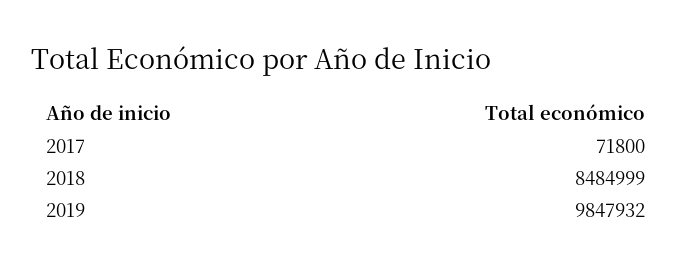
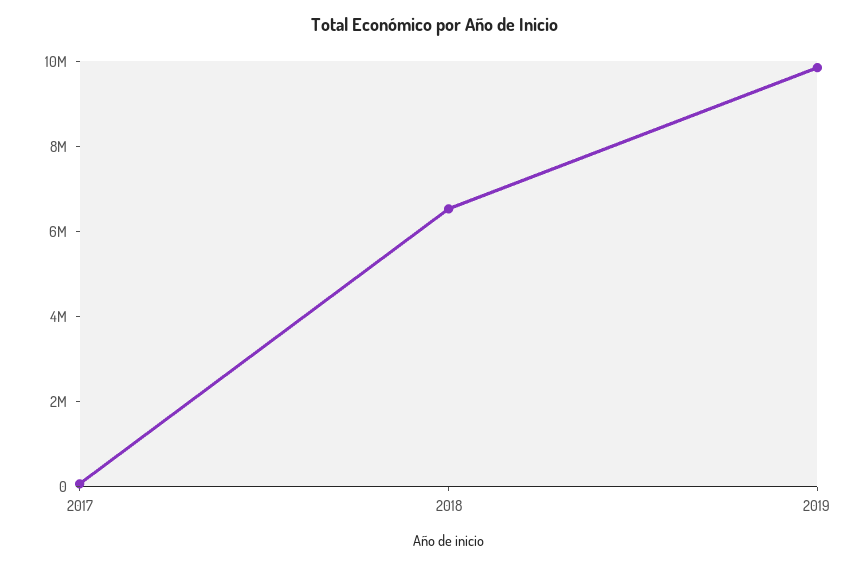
  {
    "2017": 71800,
-   "2018": 8484999,
+   "2018": 6500000,
    "2019": 9847932
  }

